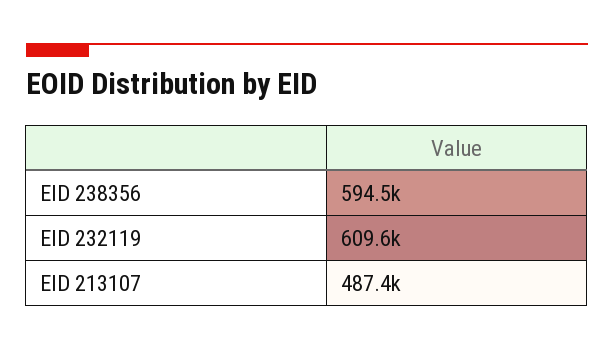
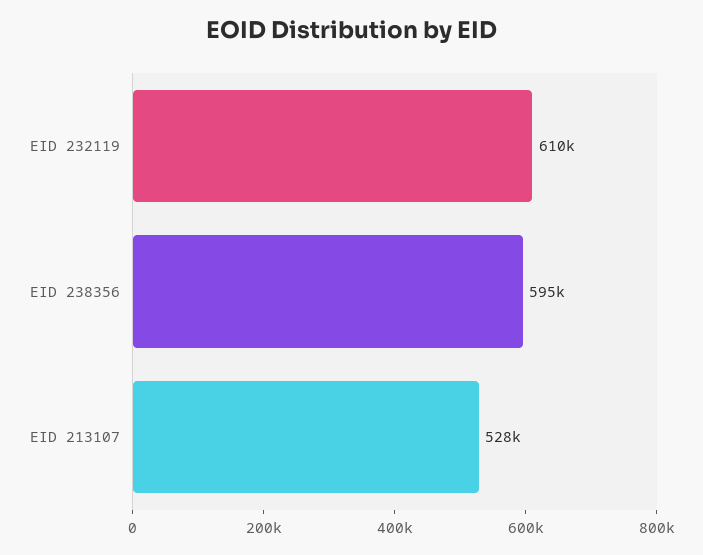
  {
    "EID 238356": 594500,
    "EID 232119": 609600,
-   "EID 213107": 487400
+   "EID 213107": 528000
  }

